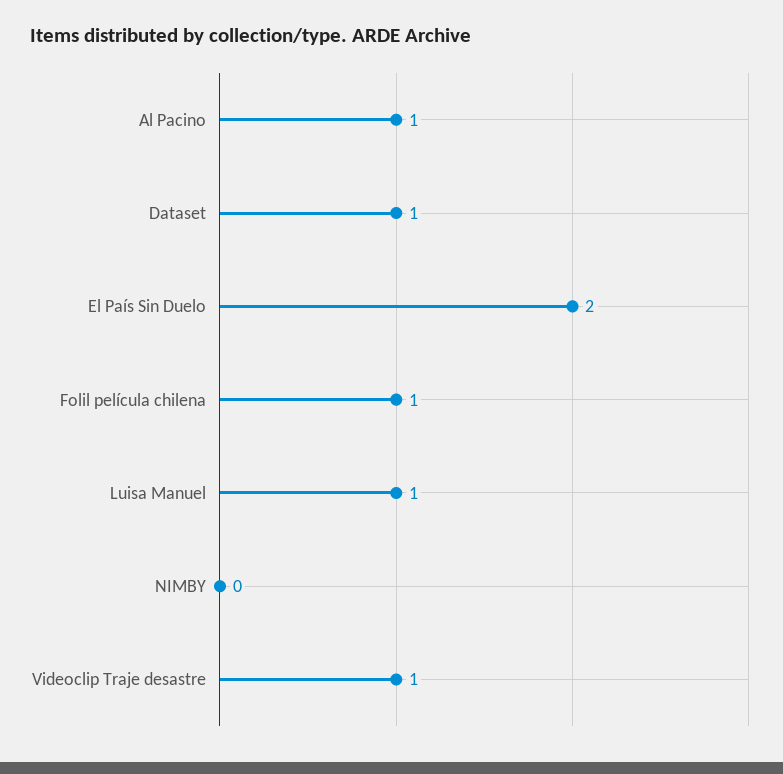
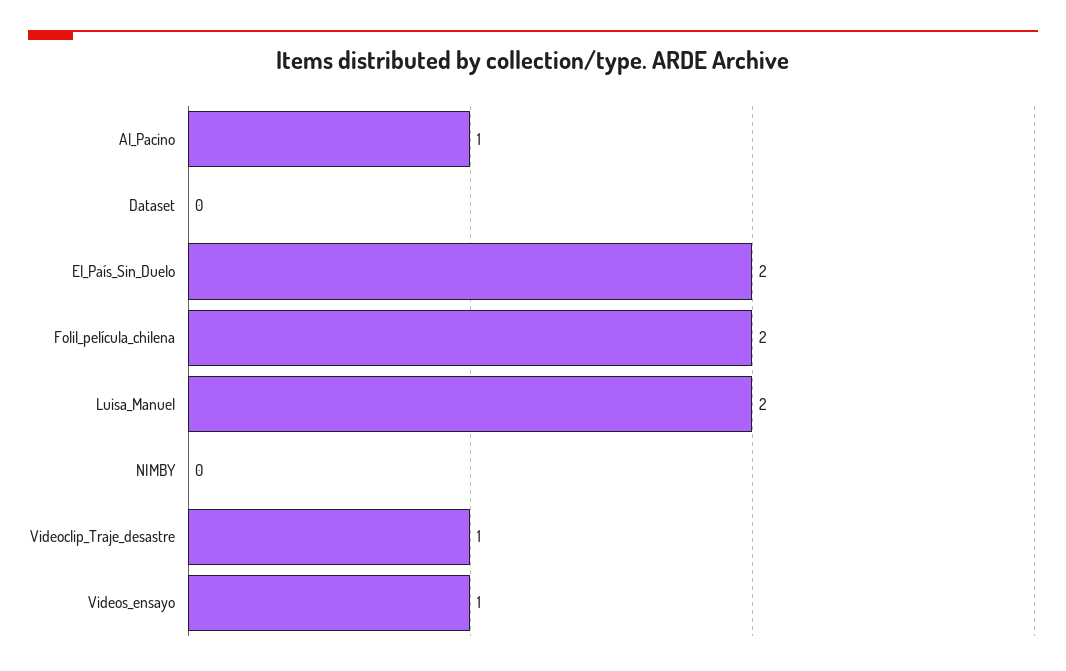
  {
    "Al Pacino": 1,
-   "Dataset": 1,
+   "Dataset": 0,
    "El País Sin Duelo": 2,
-   "Folil película chilena": 1,
+   "Folil película chilena": 2,
-   "Luisa Manuel": 1,
+   "Luisa Manuel": 2,
    "NIMBY": 0,
-   "Videoclip Traje desastre": 1
+   "Videoclip Traje desastre": 1,
+   "Videos_ensayo": 1
  }

